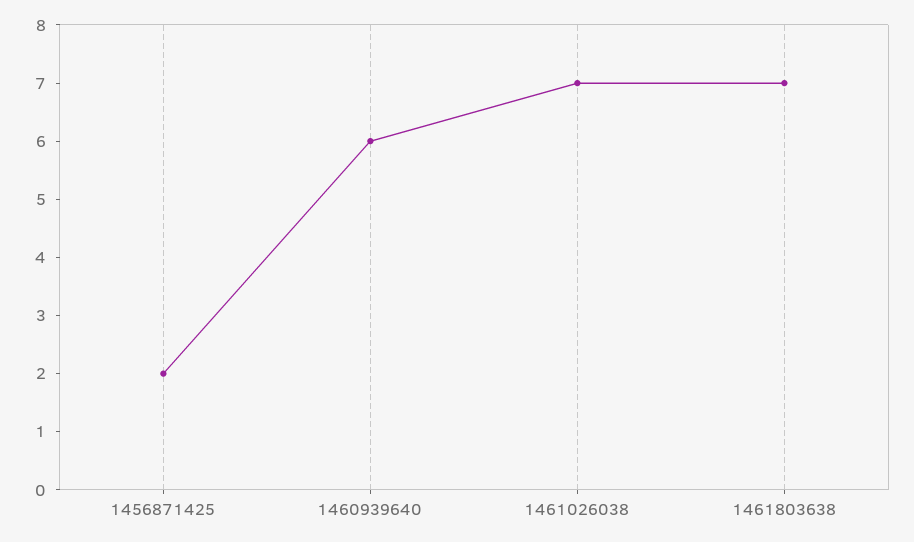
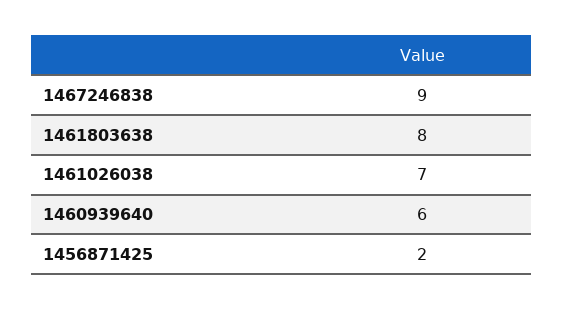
  {
    "1456871425": 2,
    "1460939640": 6,
    "1461026038": 7,
-   "1461803638": 7
+   "1461803638": 8,
+   "1467246838": 9
  }

